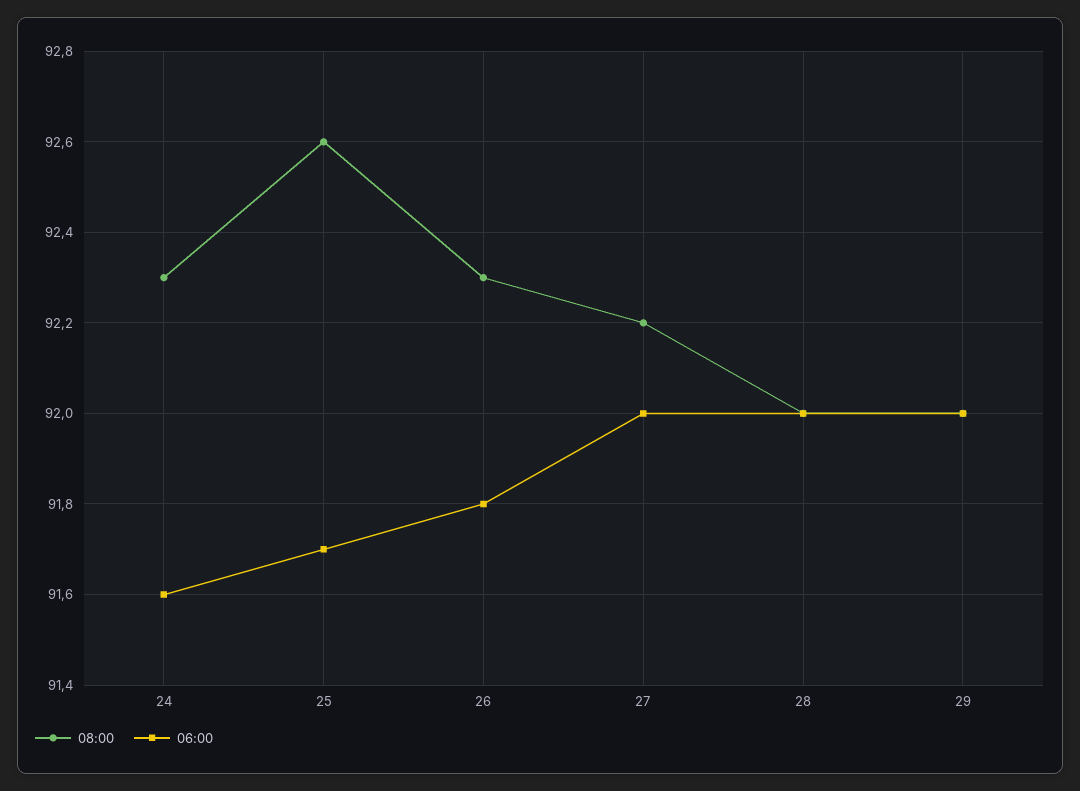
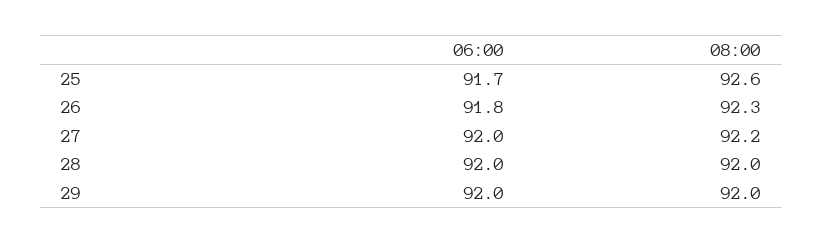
  {
    "08:00": {
-     "24": 92.3,
      "25": 92.6,
      "26": 92.3,
      "27": 92.2,
      "28": 92,
      "29": 92
    },
    "06:00": {
-     "24": 91.6,
      "25": 91.7,
      "26": 91.8,
      "27": 92,
      "28": 92,
      "29": 92
    }
  }

